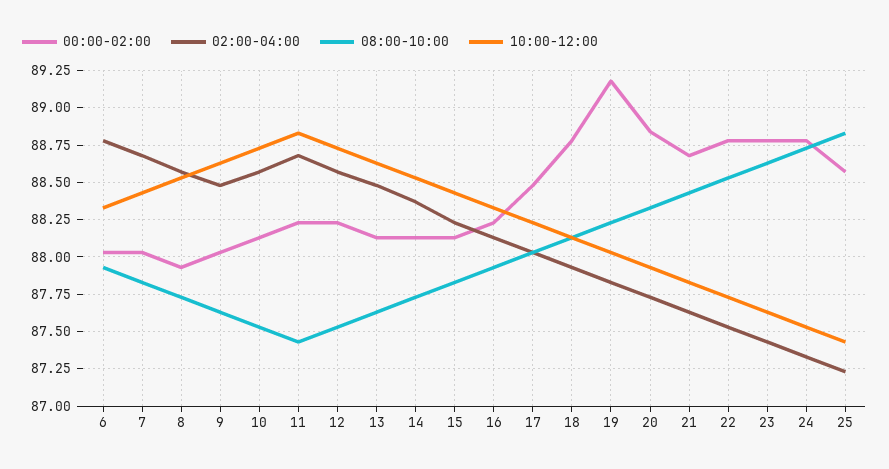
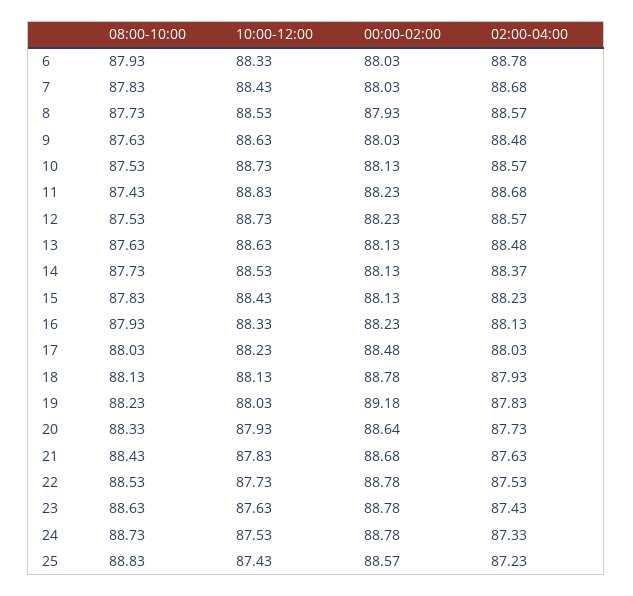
  {
    "00:00-02:00": {
      "6": 88.03,
      "7": 88.03,
      "8": 87.93,
      "9": 88.03,
      "10": 88.13,
      "11": 88.23,
      "12": 88.23,
      "13": 88.13,
      "14": 88.13,
      "15": 88.13,
      "16": 88.23,
      "17": 88.48,
      "18": 88.78,
      "19": 89.18,
-     "20": 88.85,
+     "20": 88.64,
      "21": 88.68,
      "22": 88.78,
      "23": 88.78,
      "24": 88.78,
      "25": 88.57
    },
    "02:00-04:00": {
      "6": 88.78,
      "7": 88.68,
      "8": 88.57,
      "9": 88.48,
      "10": 88.57,
      "11": 88.68,
      "12": 88.57,
      "13": 88.48,
      "14": 88.37,
      "15": 88.23,
      "16": 88.13,
      "17": 88.03,
      "18": 87.93,
      "19": 87.83,
      "20": 87.73,
      "21": 87.63,
      "22": 87.53,
      "23": 87.43,
      "24": 87.33,
      "25": 87.23
    },
    "08:00-10:00": {
      "6": 87.93,
      "7": 87.83,
      "8": 87.73,
      "9": 87.63,
      "10": 87.53,
      "11": 87.43,
      "12": 87.53,
      "13": 87.63,
      "14": 87.73,
      "15": 87.83,
      "16": 87.93,
      "17": 88.03,
      "18": 88.13,
      "19": 88.23,
      "20": 88.33,
      "21": 88.43,
      "22": 88.53,
      "23": 88.63,
      "24": 88.73,
      "25": 88.83
    },
    "10:00-12:00": {
      "6": 88.33,
      "7": 88.43,
      "8": 88.53,
      "9": 88.63,
      "10": 88.73,
      "11": 88.83,
      "12": 88.73,
      "13": 88.63,
      "14": 88.53,
      "15": 88.43,
      "16": 88.33,
      "17": 88.23,
      "18": 88.13,
      "19": 88.03,
      "20": 87.93,
      "21": 87.83,
      "22": 87.73,
      "23": 87.63,
      "24": 87.53,
      "25": 87.43
    }
  }

